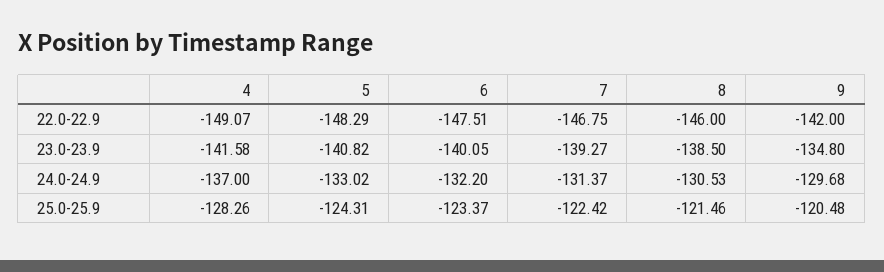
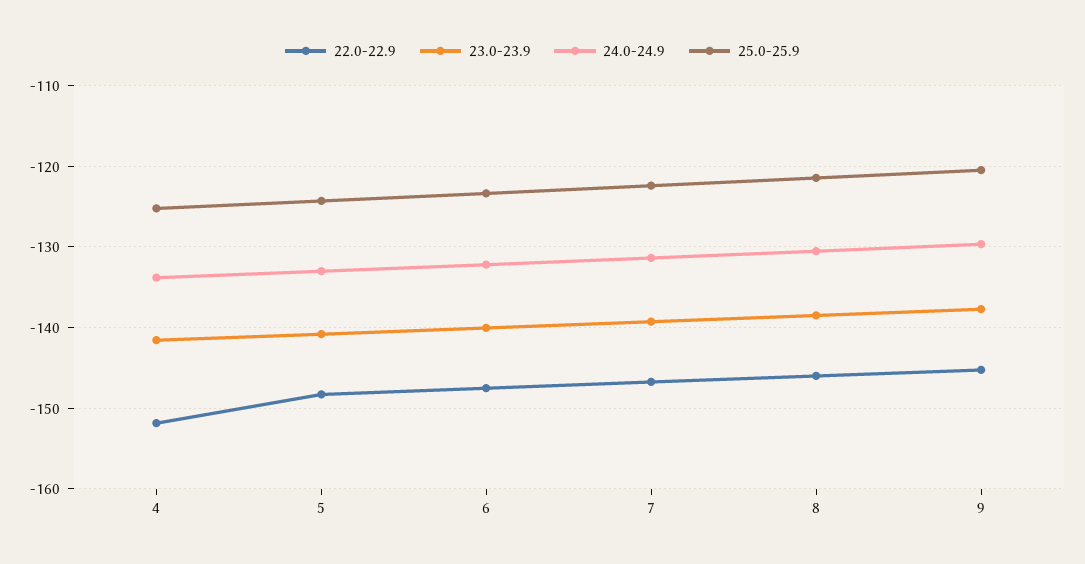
  {
    "22.0-22.9": {
-     "4": -149.07,
+     "4": -152,
      "5": -148.29,
      "6": -147.51,
      "7": -146.75,
      "8": -146,
-     "9": -142
+     "9": -145
    },
    "23.0-23.9": {
      "4": -141.58,
      "5": -140.82,
      "6": -140.05,
      "7": -139.27,
      "8": -138.5,
-     "9": -134.8
+     "9": -138
    },
    "24.0-24.9": {
-     "4": -137,
+     "4": -134,
      "5": -133.02,
      "6": -132.2,
      "7": -131.37,
      "8": -130.53,
      "9": -129.68
    },
    "25.0-25.9": {
-     "4": -128.26,
+     "4": -125,
      "5": -124.31,
      "6": -123.37,
      "7": -122.42,
      "8": -121.46,
      "9": -120.48
    }
  }

